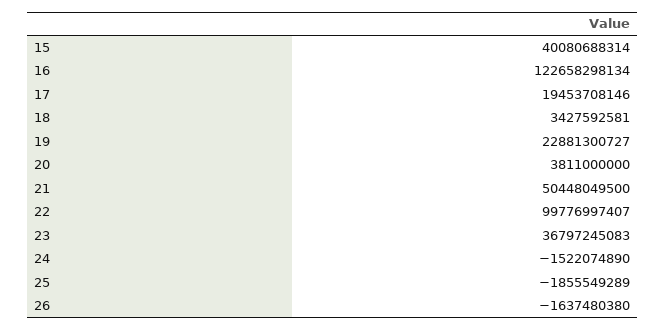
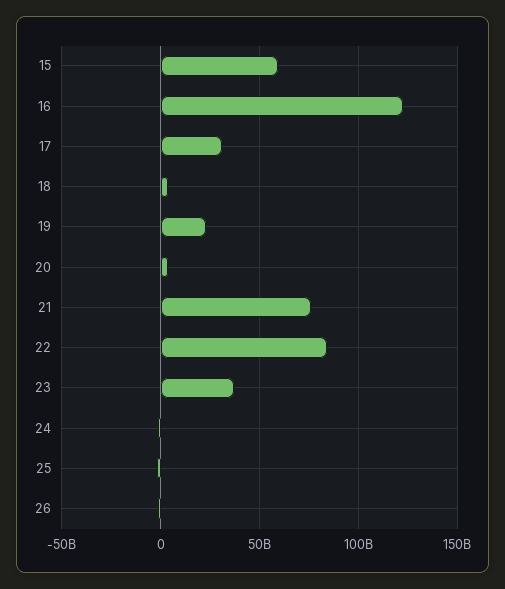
  {
-   "15": 40080688314,
+   "15": 60000000000,
    "16": 122658298134,
-   "17": 19453708146,
+   "17": 30000000000,
    "18": 3427592581,
    "19": 22881300727,
    "20": 3811000000,
-   "21": 50448049500,
+   "21": 75000000000,
-   "22": 99776997407,
+   "22": 85000000000,
    "23": 36797245083,
    "24": -1522074890,
    "25": -1855549289,
    "26": -1637480380
  }

